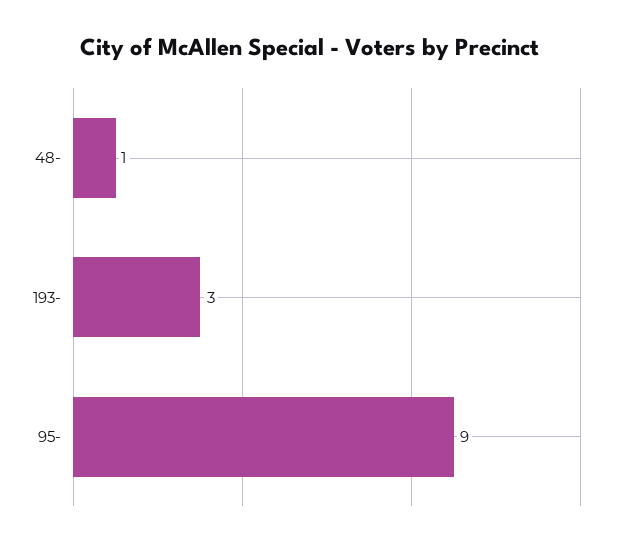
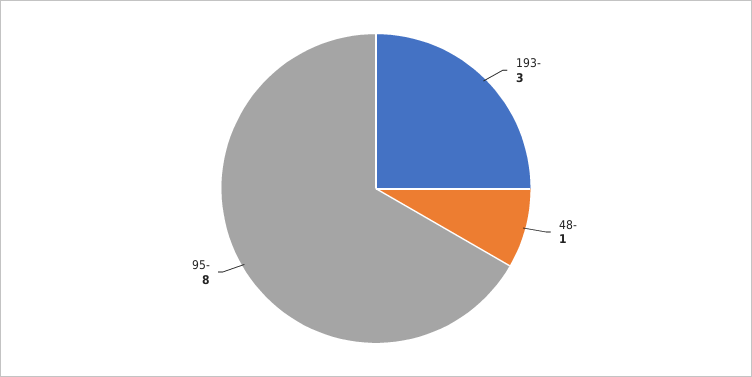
  {
    "48-": 1,
    "193-": 3,
-   "95-": 9
+   "95-": 8
  }

